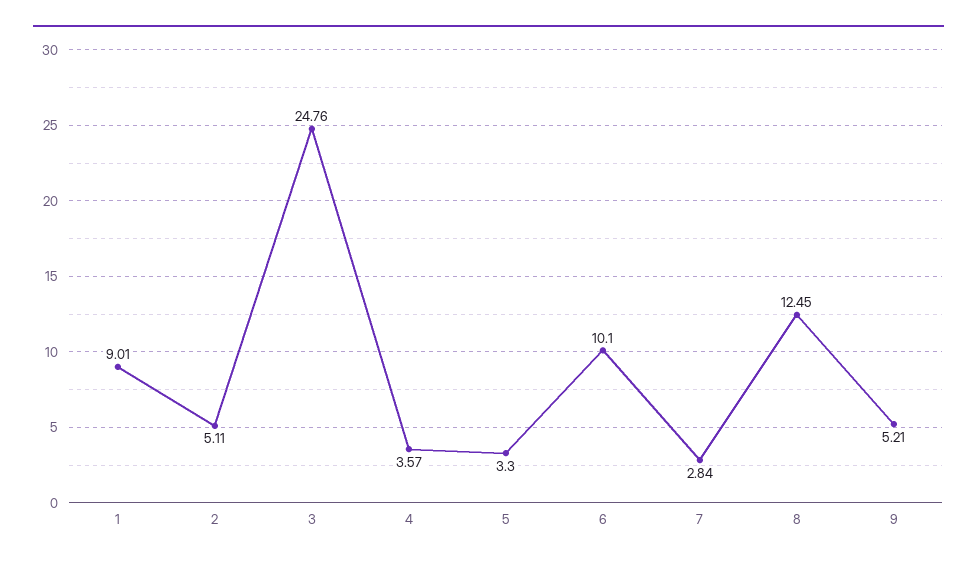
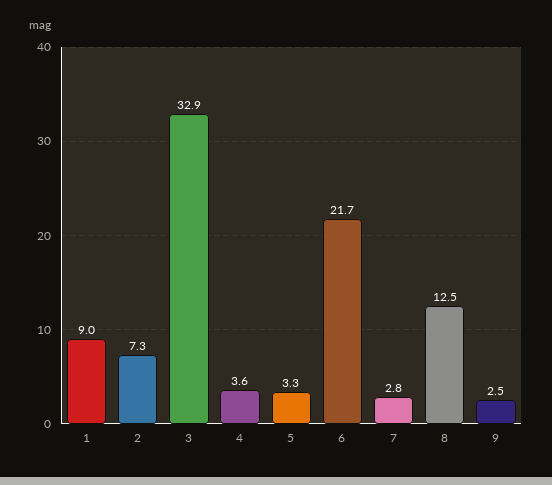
  {
    "1": 9.01,
-   "2": 5.11,
+   "2": 7.3,
-   "3": 24.76,
+   "3": 32.9,
    "4": 3.57,
    "5": 3.3,
-   "6": 10.1,
+   "6": 21.7,
    "7": 2.84,
    "8": 12.45,
-   "9": 5.21
+   "9": 2.5
  }

